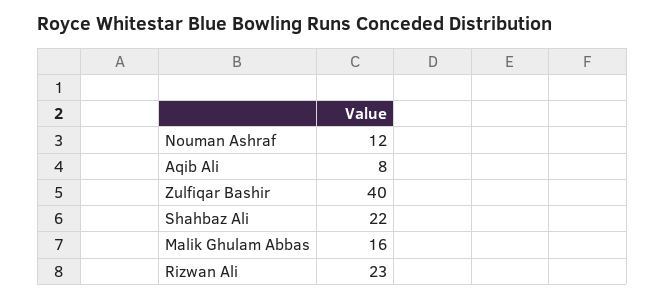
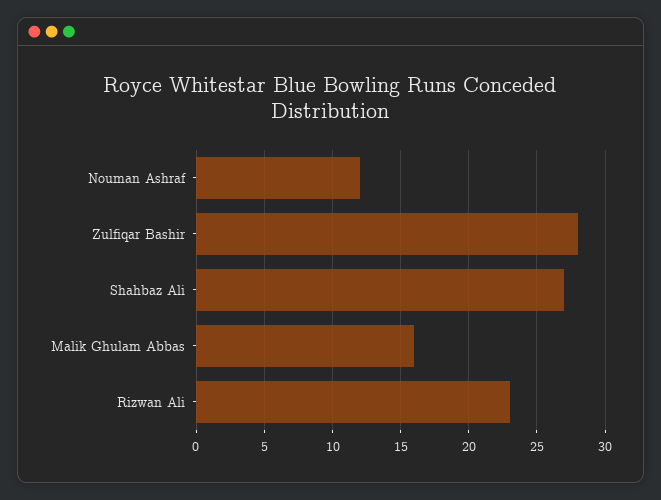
  {
    "Nouman Ashraf": 12,
-   "Aqib Ali": 8,
-   "Zulfiqar Bashir": 40,
+   "Zulfiqar Bashir": 28,
-   "Shahbaz Ali": 22,
+   "Shahbaz Ali": 27,
    "Malik Ghulam Abbas": 16,
    "Rizwan Ali": 23
  }

